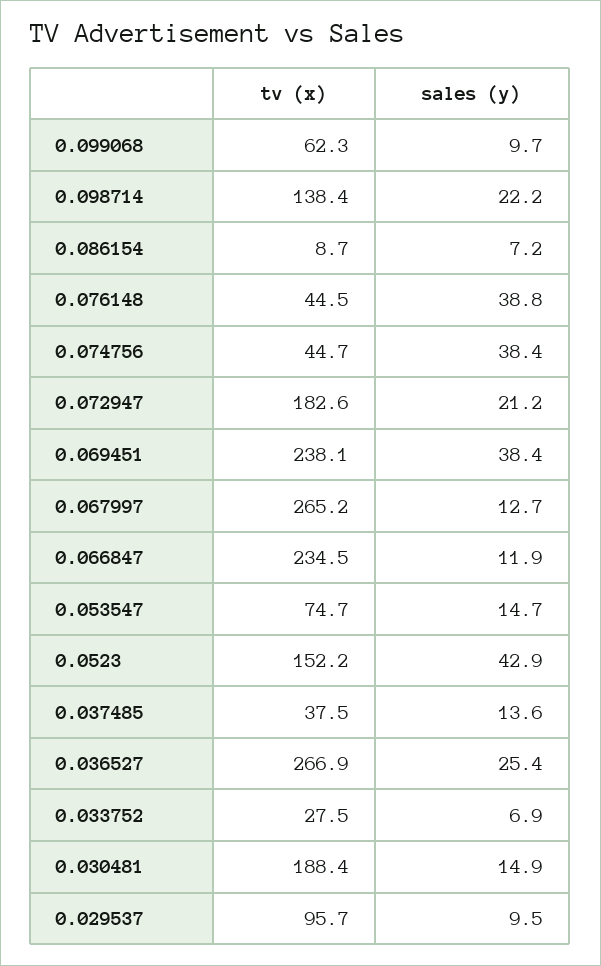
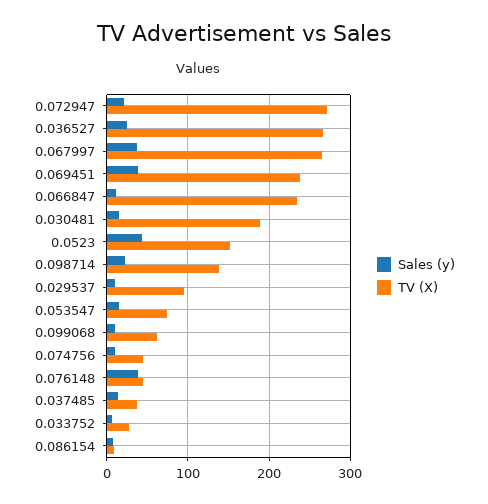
  {
    "tv (x)": {
      "0.099068": 62.3,
      "0.098714": 138.4,
      "0.086154": 8.7,
      "0.076148": 44.5,
      "0.074756": 44.7,
-     "0.072947": 182.6,
+     "0.072947": 270,
      "0.069451": 238.1,
      "0.067997": 265.2,
      "0.066847": 234.5,
      "0.053547": 74.7,
      "0.0523": 152.2,
      "0.037485": 37.5,
      "0.036527": 266.9,
      "0.033752": 27.5,
      "0.030481": 188.4,
      "0.029537": 95.7
    },
    "sales (y)": {
      "0.099068": 9.7,
      "0.098714": 22.2,
      "0.086154": 7.2,
      "0.076148": 38.8,
-     "0.074756": 38.4,
+     "0.074756": 10,
      "0.072947": 21.2,
      "0.069451": 38.4,
-     "0.067997": 12.7,
+     "0.067997": 40,
      "0.066847": 11.9,
      "0.053547": 14.7,
      "0.0523": 42.9,
      "0.037485": 13.6,
      "0.036527": 25.4,
      "0.033752": 6.9,
      "0.030481": 14.9,
      "0.029537": 9.5
    }
  }

